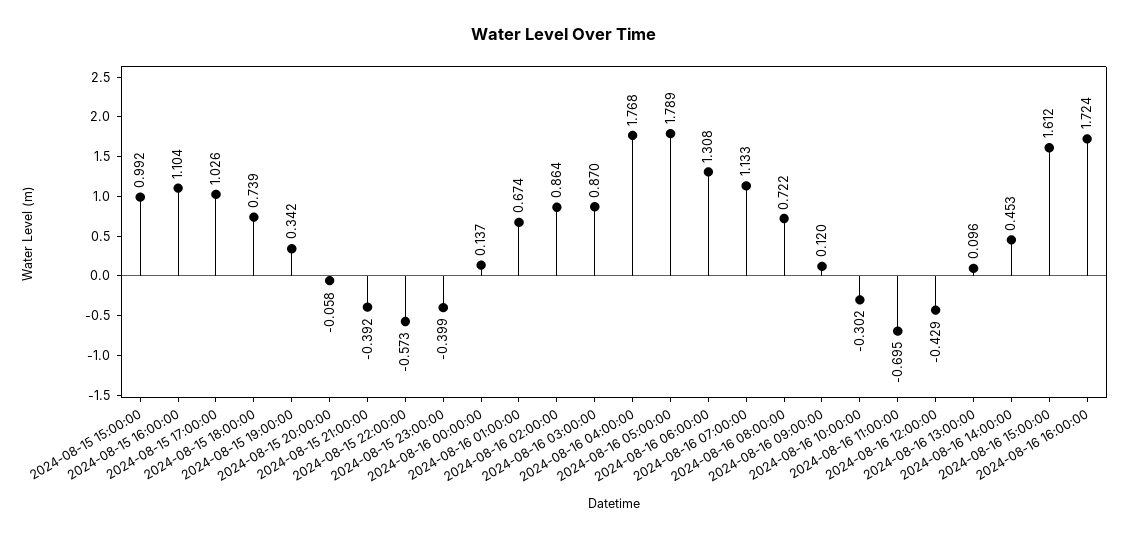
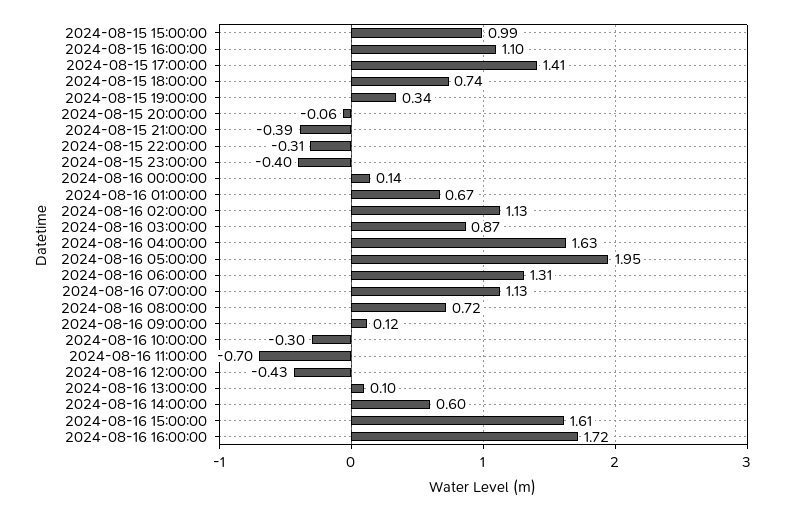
  {
    "2024-08-15 15:00:00": 0.992,
    "2024-08-15 16:00:00": 1.104,
-   "2024-08-15 17:00:00": 1.026,
+   "2024-08-15 17:00:00": 1.41,
    "2024-08-15 18:00:00": 0.739,
    "2024-08-15 19:00:00": 0.342,
    "2024-08-15 20:00:00": -0.058,
    "2024-08-15 21:00:00": -0.392,
-   "2024-08-15 22:00:00": -0.573,
+   "2024-08-15 22:00:00": -0.31,
    "2024-08-15 23:00:00": -0.399,
    "2024-08-16 00:00:00": 0.137,
    "2024-08-16 01:00:00": 0.674,
-   "2024-08-16 02:00:00": 0.864,
+   "2024-08-16 02:00:00": 1.13,
    "2024-08-16 03:00:00": 0.87,
-   "2024-08-16 04:00:00": 1.768,
+   "2024-08-16 04:00:00": 1.63,
-   "2024-08-16 05:00:00": 1.789,
+   "2024-08-16 05:00:00": 1.95,
    "2024-08-16 06:00:00": 1.308,
    "2024-08-16 07:00:00": 1.133,
    "2024-08-16 08:00:00": 0.722,
    "2024-08-16 09:00:00": 0.12,
    "2024-08-16 10:00:00": -0.302,
    "2024-08-16 11:00:00": -0.695,
    "2024-08-16 12:00:00": -0.429,
    "2024-08-16 13:00:00": 0.096,
-   "2024-08-16 14:00:00": 0.453,
+   "2024-08-16 14:00:00": 0.6,
    "2024-08-16 15:00:00": 1.612,
    "2024-08-16 16:00:00": 1.724
  }

